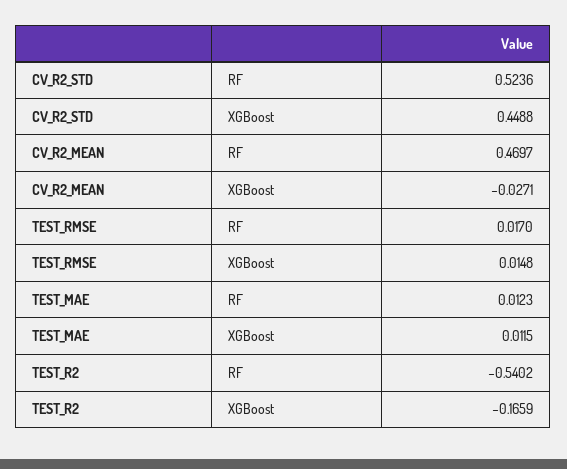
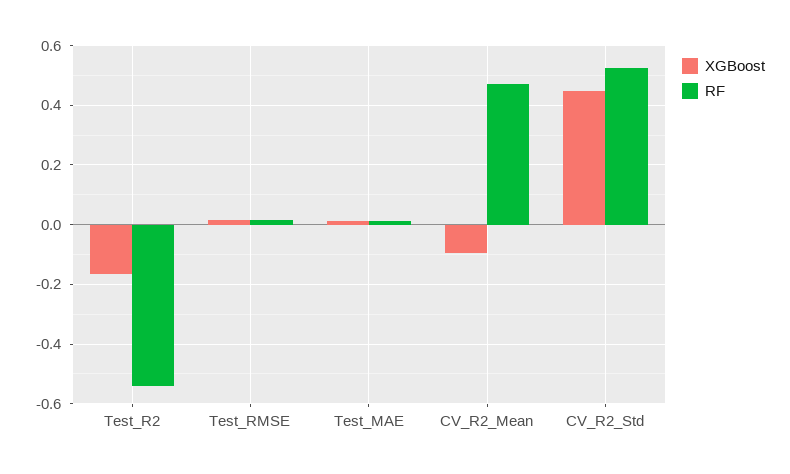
  {
    "RF": {
      "CV_R2_STD": 0.5236,
      "CV_R2_MEAN": 0.4697,
      "TEST_RMSE": 0.017,
      "TEST_MAE": 0.0123,
      "TEST_R2": -0.5402
    },
    "XGBoost": {
      "CV_R2_STD": 0.4488,
-     "CV_R2_MEAN": -0.0271,
+     "CV_R2_MEAN": -0.1,
      "TEST_RMSE": 0.0148,
      "TEST_MAE": 0.0115,
      "TEST_R2": -0.1659
    }
  }

